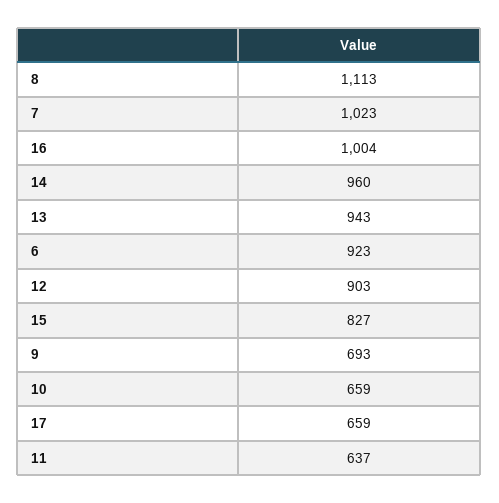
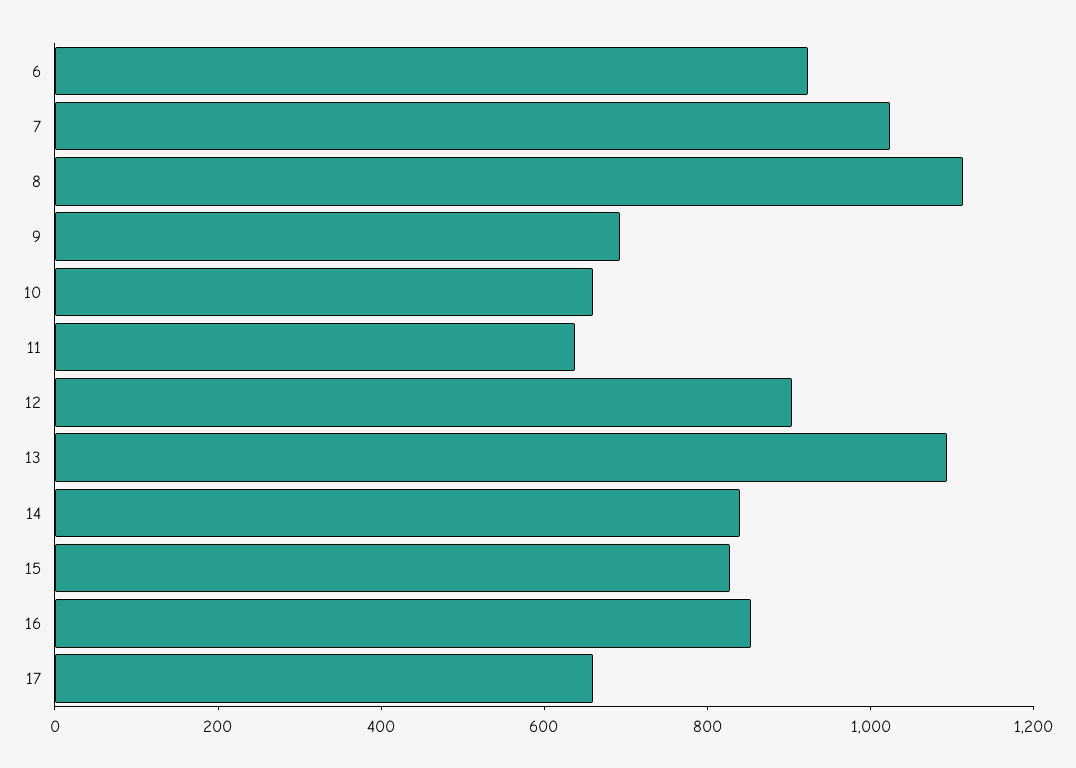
  {
    "8": 1113,
    "7": 1023,
-   "16": 1004,
+   "16": 850,
-   "14": 960,
+   "14": 850,
-   "13": 943,
+   "13": 1100,
    "6": 923,
    "12": 903,
    "15": 827,
    "9": 693,
    "10": 659,
    "17": 659,
    "11": 637
  }

